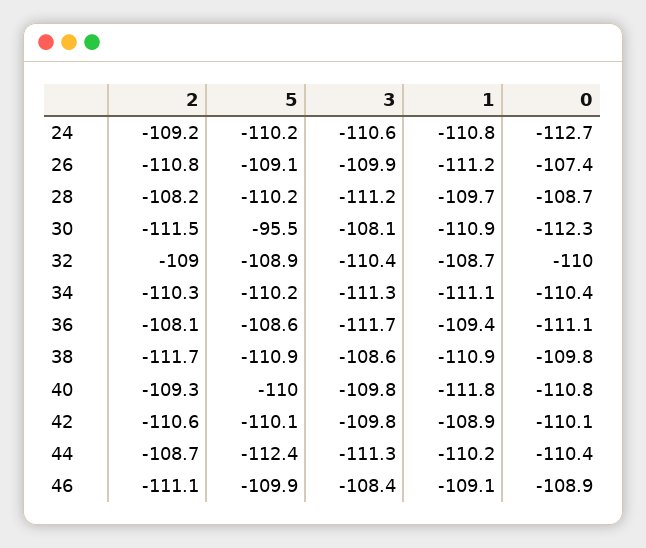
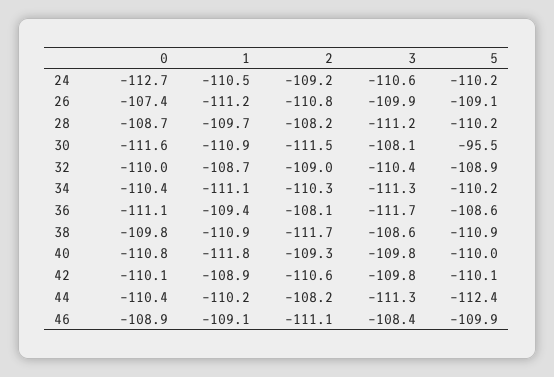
  {
    "2": {
      "24": -109.2,
      "26": -110.8,
      "28": -108.2,
      "30": -111.5,
      "32": -109,
      "34": -110.3,
      "36": -108.1,
      "38": -111.7,
      "40": -109.3,
      "42": -110.6,
-     "44": -108.7,
+     "44": -108.2,
      "46": -111.1
    },
    "5": {
      "24": -110.2,
      "26": -109.1,
      "28": -110.2,
      "30": -95.5,
      "32": -108.9,
      "34": -110.2,
      "36": -108.6,
      "38": -110.9,
      "40": -110,
      "42": -110.1,
      "44": -112.4,
      "46": -109.9
    },
    "3": {
      "24": -110.6,
      "26": -109.9,
      "28": -111.2,
      "30": -108.1,
      "32": -110.4,
      "34": -111.3,
      "36": -111.7,
      "38": -108.6,
      "40": -109.8,
      "42": -109.8,
      "44": -111.3,
      "46": -108.4
    },
    "1": {
-     "24": -110.8,
+     "24": -110.5,
      "26": -111.2,
      "28": -109.7,
      "30": -110.9,
      "32": -108.7,
      "34": -111.1,
      "36": -109.4,
      "38": -110.9,
      "40": -111.8,
      "42": -108.9,
      "44": -110.2,
      "46": -109.1
    },
    "0": {
      "24": -112.7,
      "26": -107.4,
      "28": -108.7,
-     "30": -112.3,
+     "30": -111.6,
      "32": -110,
      "34": -110.4,
      "36": -111.1,
      "38": -109.8,
      "40": -110.8,
      "42": -110.1,
      "44": -110.4,
      "46": -108.9
    }
  }

